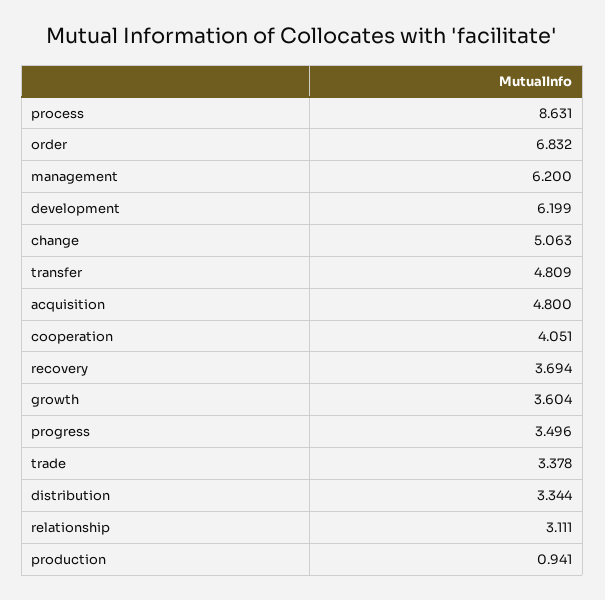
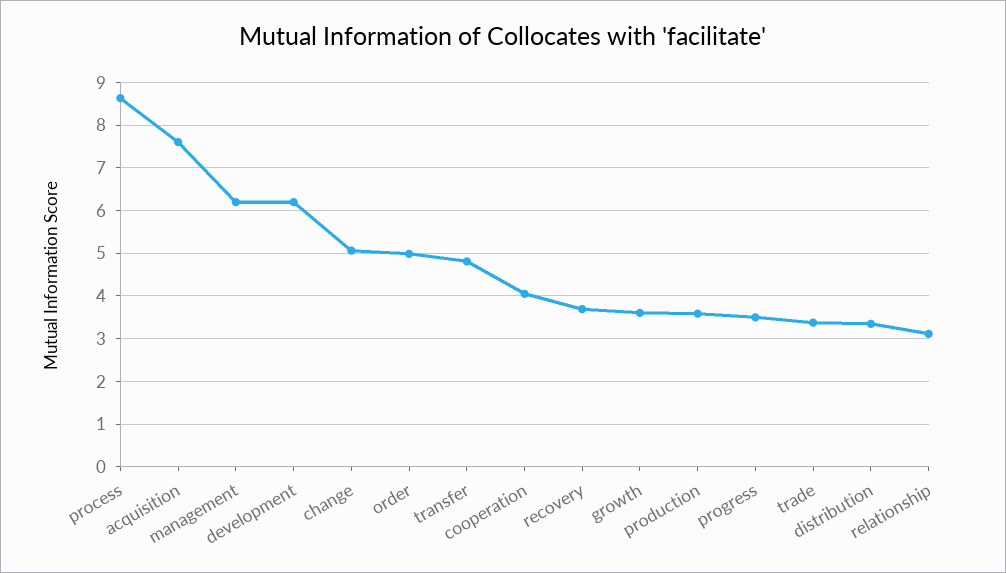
  {
    "process": 8.631,
-   "order": 6.832,
+   "order": 5,
    "management": 6.2,
    "development": 6.199,
    "change": 5.063,
    "transfer": 4.809,
-   "acquisition": 4.8,
+   "acquisition": 7.6,
    "cooperation": 4.051,
    "recovery": 3.694,
    "growth": 3.604,
    "progress": 3.496,
    "trade": 3.378,
    "distribution": 3.344,
    "relationship": 3.111,
-   "production": 0.941
+   "production": 3.6
  }

